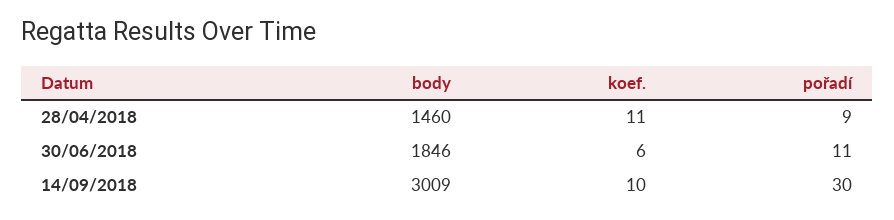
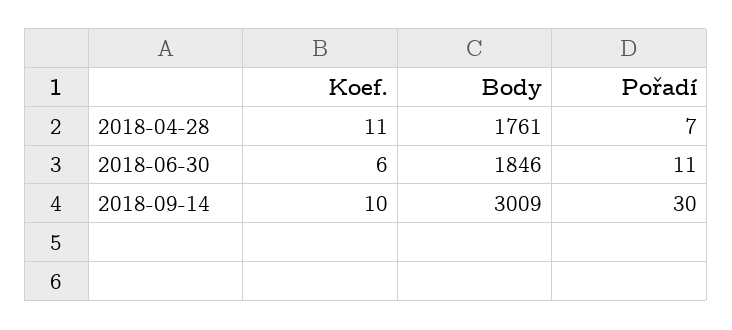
  {
    "body": {
-     "28/04/2018": 1460,
+     "28/04/2018": 1761,
      "30/06/2018": 1846,
      "14/09/2018": 3009
    },
    "koef.": {
      "28/04/2018": 11,
      "30/06/2018": 6,
      "14/09/2018": 10
    },
    "pořadí": {
-     "28/04/2018": 9,
+     "28/04/2018": 7,
      "30/06/2018": 11,
      "14/09/2018": 30
    }
  }

